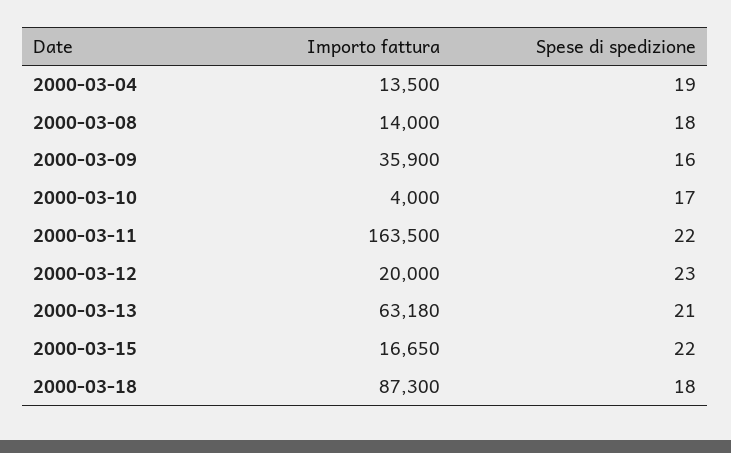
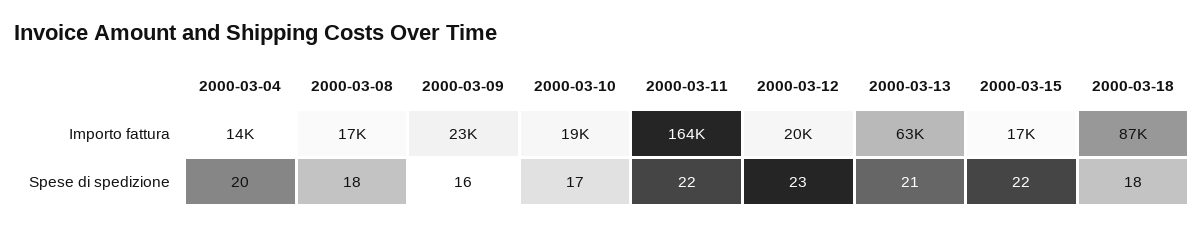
  {
    "Importo fattura": {
      "2000-03-04": 13500,
-     "2000-03-08": 14000,
+     "2000-03-08": 17000,
-     "2000-03-09": 35900,
+     "2000-03-09": 23000,
-     "2000-03-10": 4000,
+     "2000-03-10": 19000,
      "2000-03-11": 163500,
      "2000-03-12": 20000,
      "2000-03-13": 63180,
      "2000-03-15": 16650,
      "2000-03-18": 87300
    },
    "Spese di spedizione": {
-     "2000-03-04": 19,
+     "2000-03-04": 20,
      "2000-03-08": 18,
      "2000-03-09": 16,
      "2000-03-10": 17,
      "2000-03-11": 22,
      "2000-03-12": 23,
      "2000-03-13": 21,
      "2000-03-15": 22,
      "2000-03-18": 18
    }
  }

